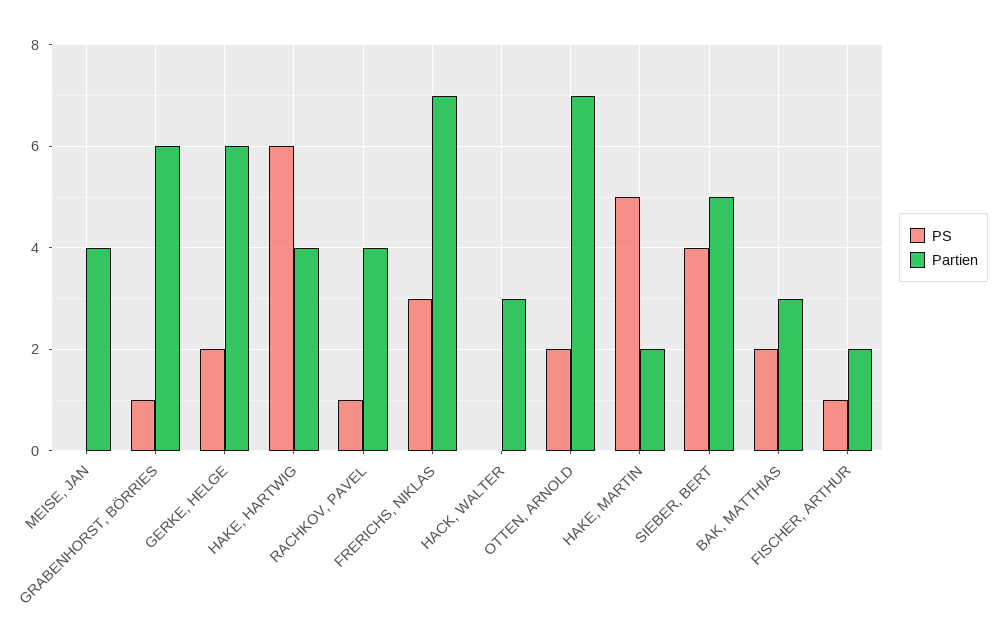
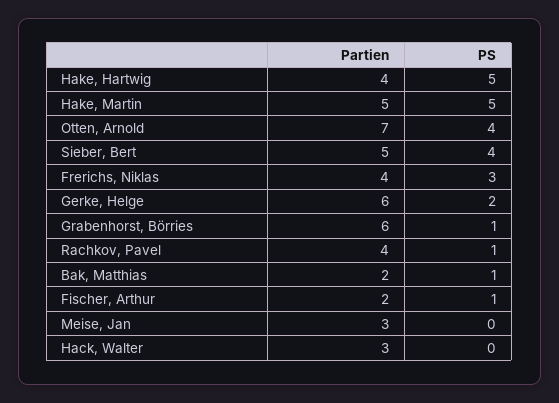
  {
    "PS": {
      "MEISE, JAN": 0,
      "GRABENHORST, BÖRRIES": 1,
      "GERKE, HELGE": 2,
-     "HAKE, HARTWIG": 6,
+     "HAKE, HARTWIG": 5,
      "RACHKOV, PAVEL": 1,
      "FRERICHS, NIKLAS": 3,
      "HACK, WALTER": 0,
-     "OTTEN, ARNOLD": 2,
+     "OTTEN, ARNOLD": 4,
      "HAKE, MARTIN": 5,
      "SIEBER, BERT": 4,
-     "BAK, MATTHIAS": 2,
+     "BAK, MATTHIAS": 1,
      "FISCHER, ARTHUR": 1
    },
    "Partien": {
-     "MEISE, JAN": 4,
+     "MEISE, JAN": 3,
      "GRABENHORST, BÖRRIES": 6,
      "GERKE, HELGE": 6,
      "HAKE, HARTWIG": 4,
      "RACHKOV, PAVEL": 4,
-     "FRERICHS, NIKLAS": 7,
+     "FRERICHS, NIKLAS": 4,
      "HACK, WALTER": 3,
      "OTTEN, ARNOLD": 7,
-     "HAKE, MARTIN": 2,
+     "HAKE, MARTIN": 5,
      "SIEBER, BERT": 5,
-     "BAK, MATTHIAS": 3,
+     "BAK, MATTHIAS": 2,
      "FISCHER, ARTHUR": 2
    }
  }

